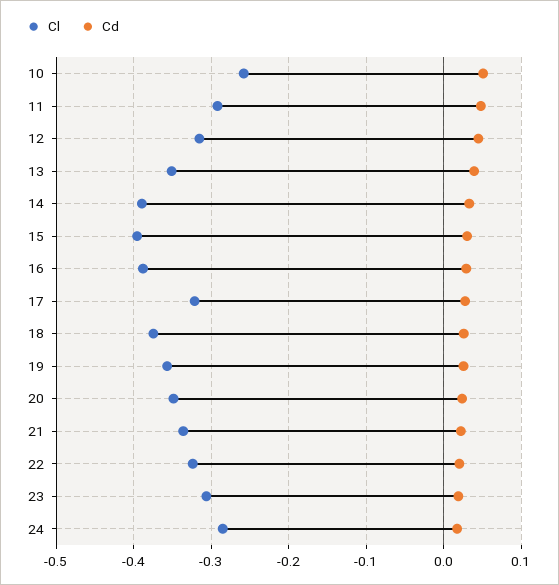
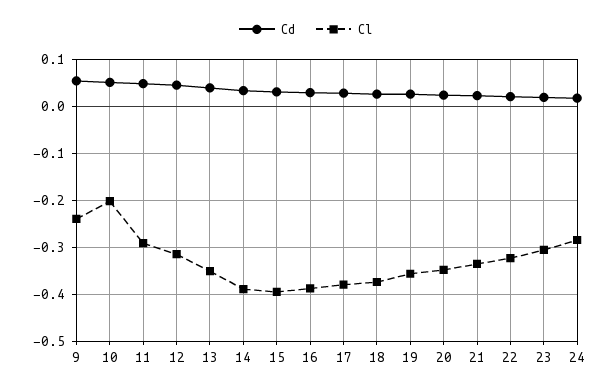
  {
    "Cl": {
-     "10": -0.26,
+     "10": -0.2,
      "11": -0.29,
      "12": -0.32,
      "13": -0.35,
      "14": -0.39,
      "15": -0.4,
      "16": -0.39,
-     "17": -0.32,
+     "17": -0.38,
      "18": -0.37,
      "19": -0.36,
      "20": -0.35,
      "21": -0.34,
      "22": -0.32,
      "23": -0.31,
-     "24": -0.28
+     "24": -0.28,
+     "9": -0.24
    },
    "Cd": {
      "10": 0.05,
      "11": 0.05,
      "12": 0.05,
      "13": 0.04,
      "14": 0.03,
      "15": 0.03,
      "16": 0.03,
      "17": 0.03,
      "18": 0.03,
      "19": 0.03,
      "20": 0.02,
      "21": 0.02,
      "22": 0.02,
      "23": 0.02,
-     "24": 0.02
+     "24": 0.02,
+     "9": 0.06
    }
  }

